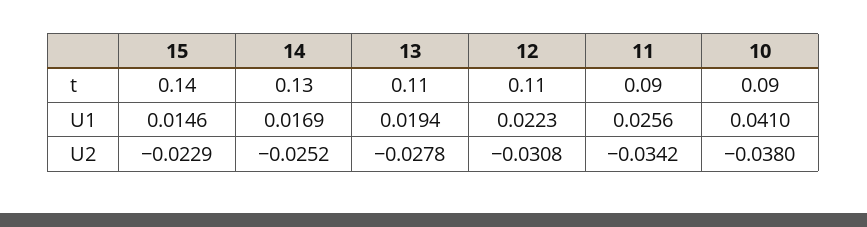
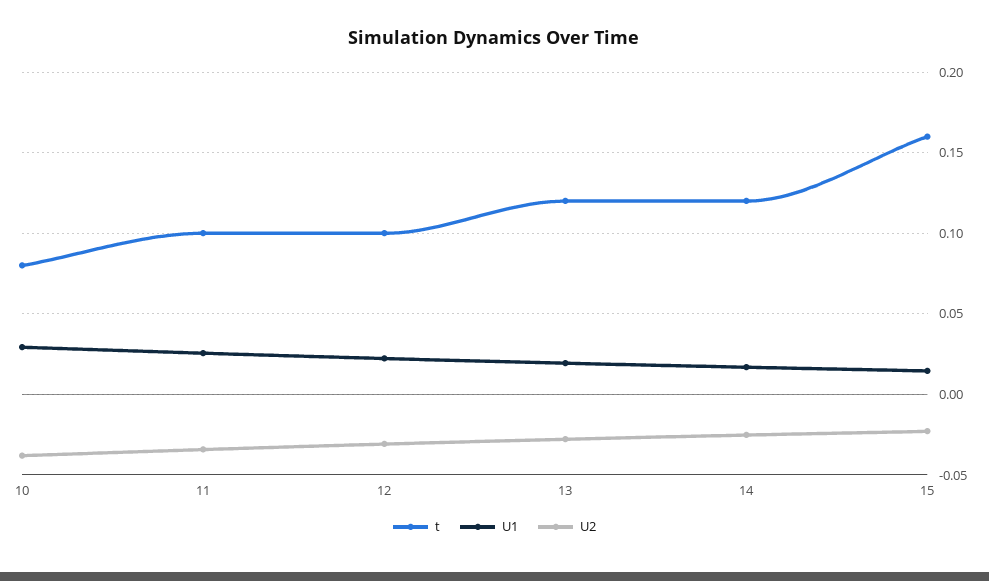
  {
    "t": {
-     "15": 0.14,
+     "15": 0.16,
-     "14": 0.13,
+     "14": 0.12,
-     "13": 0.11,
+     "13": 0.12,
-     "12": 0.11,
+     "12": 0.1,
-     "11": 0.09,
+     "11": 0.1,
-     "10": 0.09
+     "10": 0.08
    },
    "U1": {
      "15": 0.0146,
      "14": 0.0169,
      "13": 0.0194,
      "12": 0.0223,
      "11": 0.0256,
-     "10": 0.041
+     "10": 0.03
    },
    "U2": {
      "15": -0.0229,
      "14": -0.0252,
      "13": -0.0278,
      "12": -0.0308,
      "11": -0.0342,
      "10": -0.038
    }
  }

